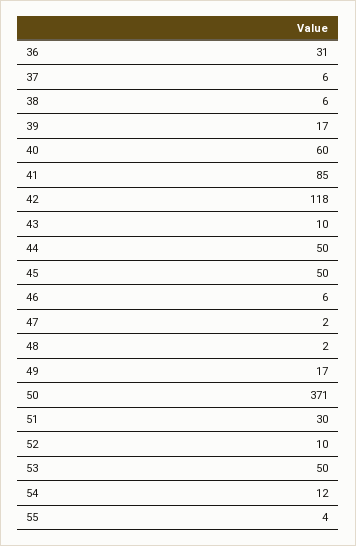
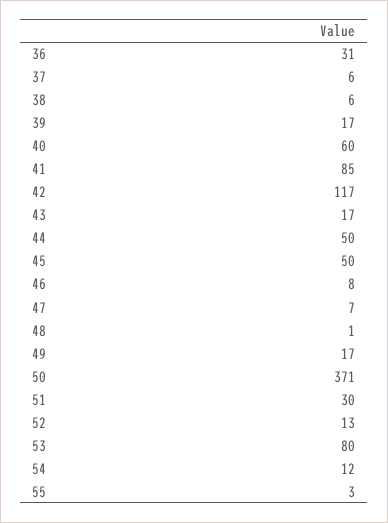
  {
    "36": 31,
    "37": 6,
    "38": 6,
    "39": 17,
    "40": 60,
    "41": 85,
-   "42": 118,
+   "42": 117,
-   "43": 10,
+   "43": 17,
    "44": 50,
    "45": 50,
-   "46": 6,
+   "46": 8,
-   "47": 2,
+   "47": 7,
-   "48": 2,
+   "48": 1,
    "49": 17,
    "50": 371,
    "51": 30,
-   "52": 10,
+   "52": 13,
-   "53": 50,
+   "53": 80,
    "54": 12,
-   "55": 4
+   "55": 3
  }

